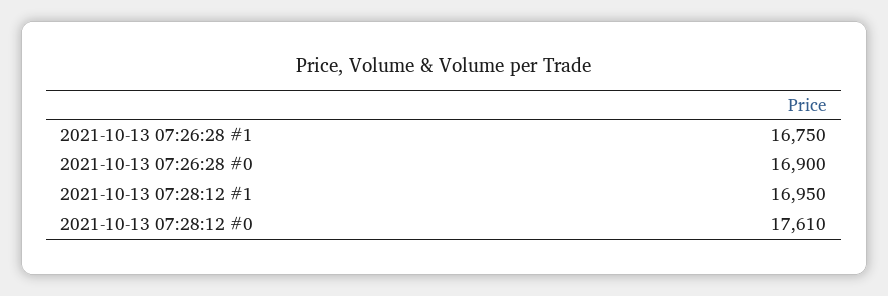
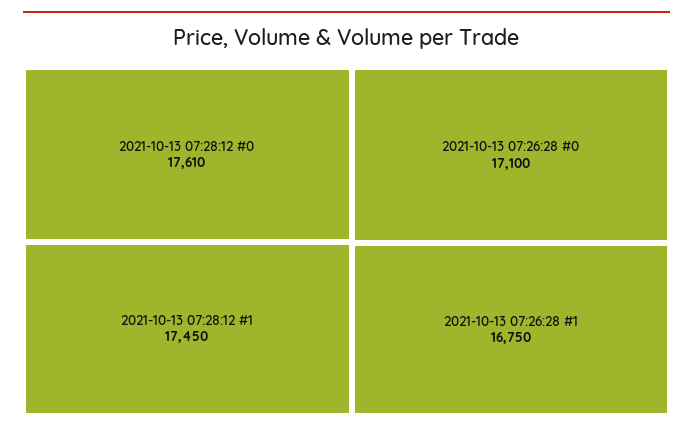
  {
    "2021-10-13 07:26:28 #1": 16750,
-   "2021-10-13 07:26:28 #0": 16900,
+   "2021-10-13 07:26:28 #0": 17100,
-   "2021-10-13 07:28:12 #1": 16950,
+   "2021-10-13 07:28:12 #1": 17450,
    "2021-10-13 07:28:12 #0": 17610
  }

